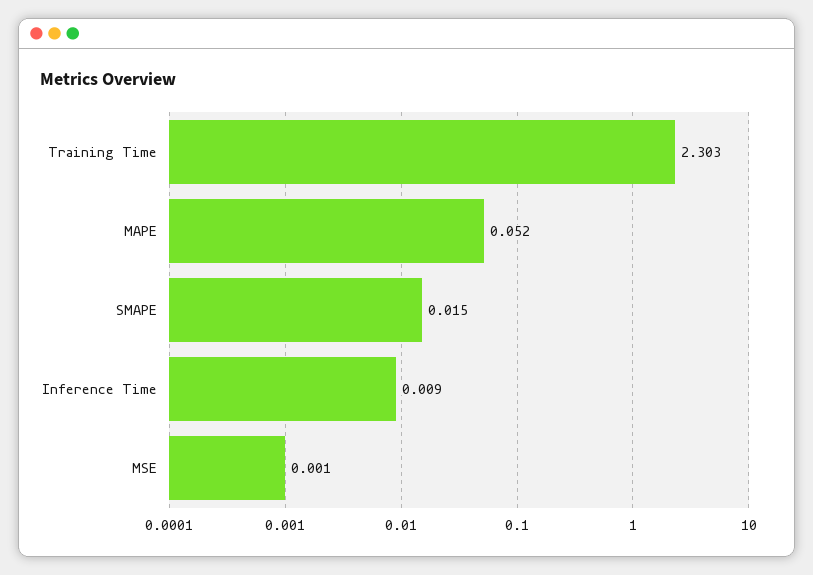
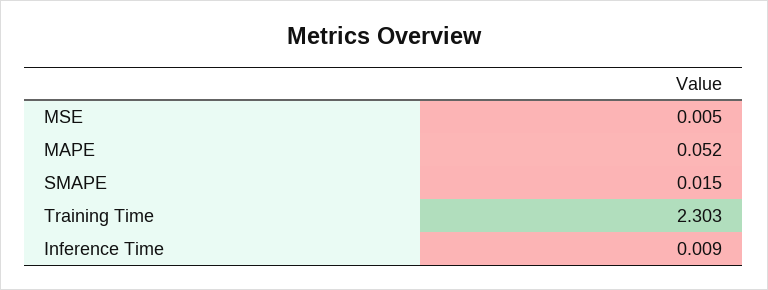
  {
    "Training Time": 2.303,
    "MAPE": 0.052,
    "SMAPE": 0.015,
    "Inference Time": 0.009,
-   "MSE": 0.001
+   "MSE": 0.005
  }

